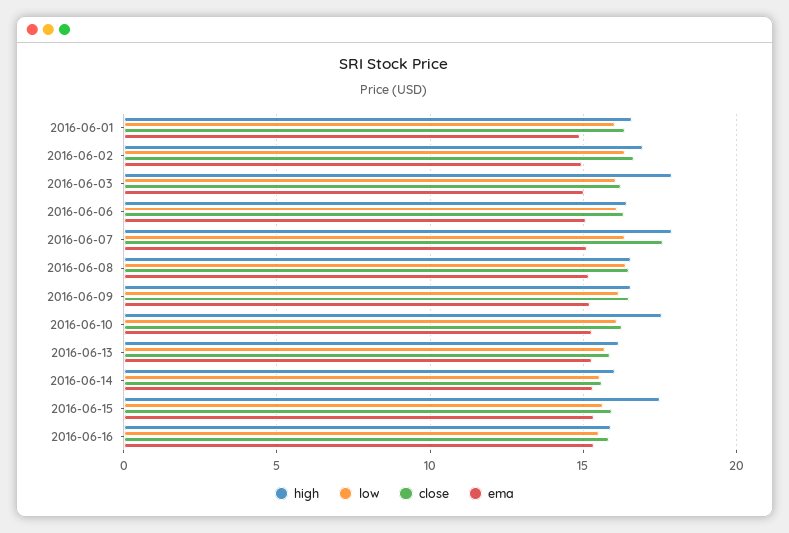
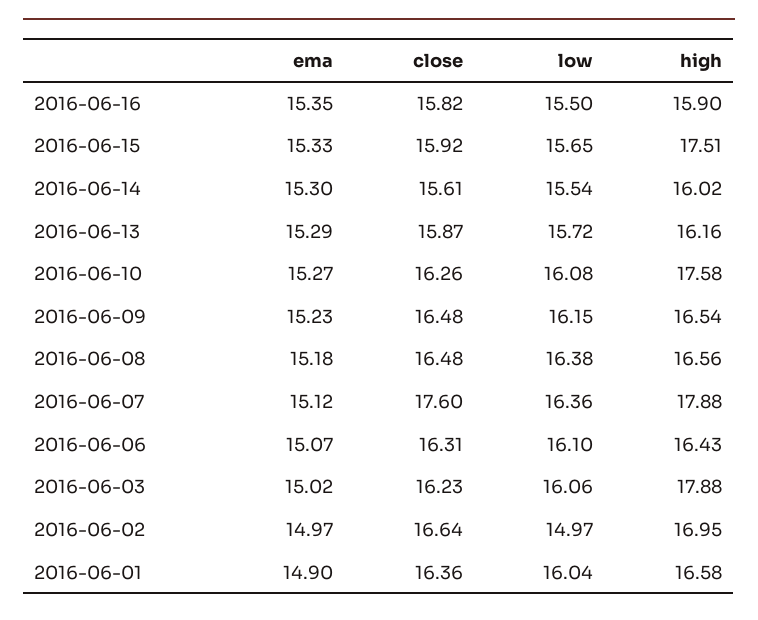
  {
    "high": {
      "2016-06-01": 16.58,
      "2016-06-02": 16.95,
      "2016-06-03": 17.88,
      "2016-06-06": 16.43,
      "2016-06-07": 17.88,
      "2016-06-08": 16.56,
      "2016-06-09": 16.54,
      "2016-06-10": 17.58,
      "2016-06-13": 16.16,
      "2016-06-14": 16.02,
      "2016-06-15": 17.51,
      "2016-06-16": 15.9
    },
    "low": {
      "2016-06-01": 16.04,
-     "2016-06-02": 16.5,
+     "2016-06-02": 14.97,
      "2016-06-03": 16.06,
      "2016-06-06": 16.1,
      "2016-06-07": 16.36,
      "2016-06-08": 16.38,
      "2016-06-09": 16.15,
      "2016-06-10": 16.08,
      "2016-06-13": 15.72,
      "2016-06-14": 15.54,
      "2016-06-15": 15.65,
      "2016-06-16": 15.5
    },
    "close": {
      "2016-06-01": 16.36,
      "2016-06-02": 16.64,
      "2016-06-03": 16.23,
      "2016-06-06": 16.31,
      "2016-06-07": 17.6,
      "2016-06-08": 16.48,
      "2016-06-09": 16.48,
      "2016-06-10": 16.26,
      "2016-06-13": 15.87,
      "2016-06-14": 15.61,
      "2016-06-15": 15.92,
      "2016-06-16": 15.82
    },
    "ema": {
      "2016-06-01": 14.9,
      "2016-06-02": 14.97,
      "2016-06-03": 15.02,
      "2016-06-06": 15.07,
      "2016-06-07": 15.12,
      "2016-06-08": 15.18,
      "2016-06-09": 15.23,
      "2016-06-10": 15.27,
      "2016-06-13": 15.29,
      "2016-06-14": 15.3,
      "2016-06-15": 15.33,
      "2016-06-16": 15.35
    }
  }

